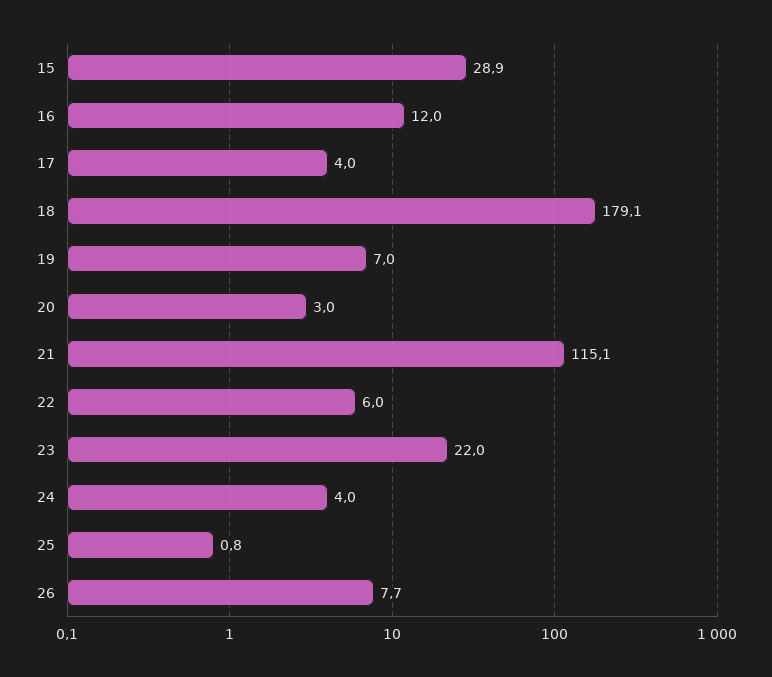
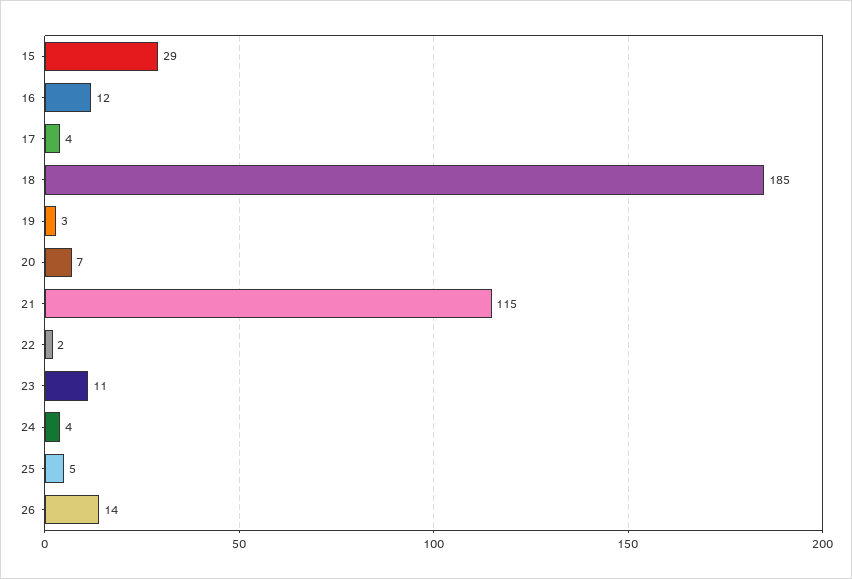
  {
    "15": 28.9,
    "16": 12,
    "17": 4,
-   "18": 179.1,
+   "18": 185,
-   "19": 7,
+   "19": 3,
-   "20": 3,
+   "20": 7,
    "21": 115.1,
-   "22": 6,
+   "22": 2,
-   "23": 22,
+   "23": 11,
    "24": 4,
-   "25": 0.8,
+   "25": 5,
-   "26": 7.7
+   "26": 14
  }

